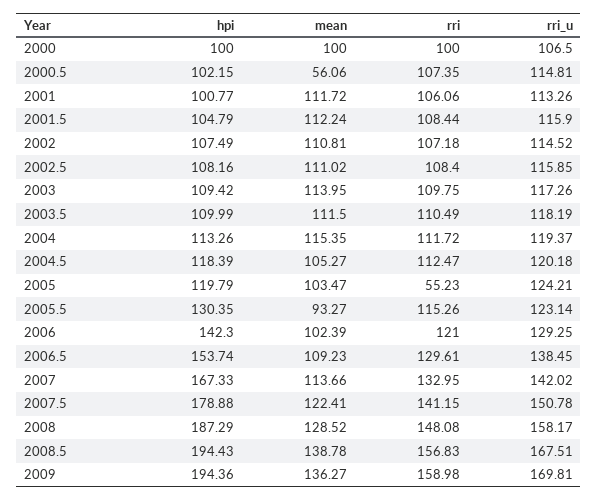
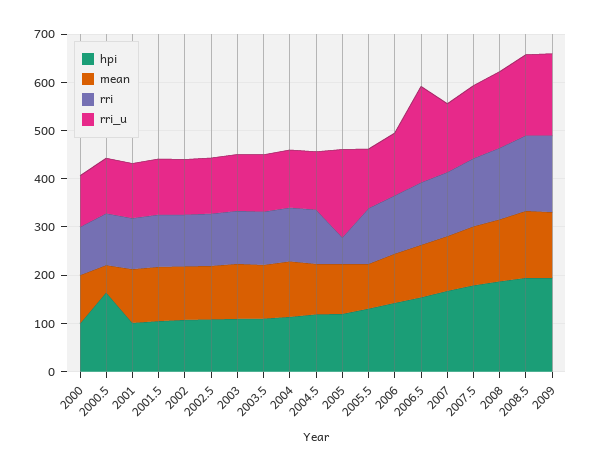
  {
    "hpi": {
      "2000": 100,
-     "2000.5": 102.15,
+     "2000.5": 160,
      "2001": 100.77,
      "2001.5": 104.79,
      "2002": 107.49,
      "2002.5": 108.16,
      "2003": 109.42,
      "2003.5": 109.99,
      "2004": 113.26,
      "2004.5": 118.39,
      "2005": 119.79,
      "2005.5": 130.35,
      "2006": 142.3,
      "2006.5": 153.74,
      "2007": 167.33,
      "2007.5": 178.88,
      "2008": 187.29,
      "2008.5": 194.43,
      "2009": 194.36
    },
    "mean": {
      "2000": 100,
      "2000.5": 56.06,
      "2001": 111.72,
      "2001.5": 112.24,
      "2002": 110.81,
      "2002.5": 111.02,
      "2003": 113.95,
      "2003.5": 111.5,
      "2004": 115.35,
      "2004.5": 105.27,
      "2005": 103.47,
      "2005.5": 93.27,
      "2006": 102.39,
      "2006.5": 109.23,
      "2007": 113.66,
      "2007.5": 122.41,
      "2008": 128.52,
      "2008.5": 138.78,
      "2009": 136.27
    },
    "rri": {
      "2000": 100,
      "2000.5": 107.35,
      "2001": 106.06,
      "2001.5": 108.44,
      "2002": 107.18,
      "2002.5": 108.4,
      "2003": 109.75,
      "2003.5": 110.49,
      "2004": 111.72,
      "2004.5": 112.47,
      "2005": 55.23,
      "2005.5": 115.26,
      "2006": 121,
      "2006.5": 129.61,
      "2007": 132.95,
      "2007.5": 141.15,
      "2008": 148.08,
      "2008.5": 156.83,
      "2009": 158.98
    },
    "rri_u": {
      "2000": 106.5,
      "2000.5": 114.81,
      "2001": 113.26,
      "2001.5": 115.9,
      "2002": 114.52,
      "2002.5": 115.85,
      "2003": 117.26,
      "2003.5": 118.19,
      "2004": 119.37,
      "2004.5": 120.18,
-     "2005": 124.21,
+     "2005": 180,
      "2005.5": 123.14,
      "2006": 129.25,
-     "2006.5": 138.45,
+     "2006.5": 200,
      "2007": 142.02,
      "2007.5": 150.78,
      "2008": 158.17,
      "2008.5": 167.51,
      "2009": 169.81
    }
  }

